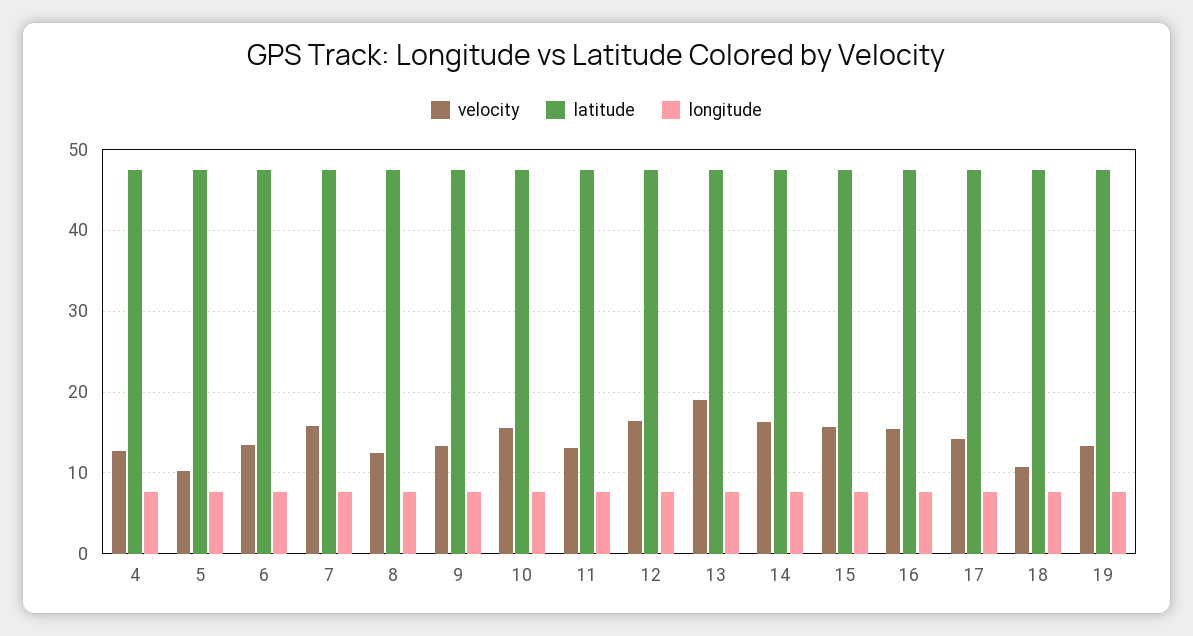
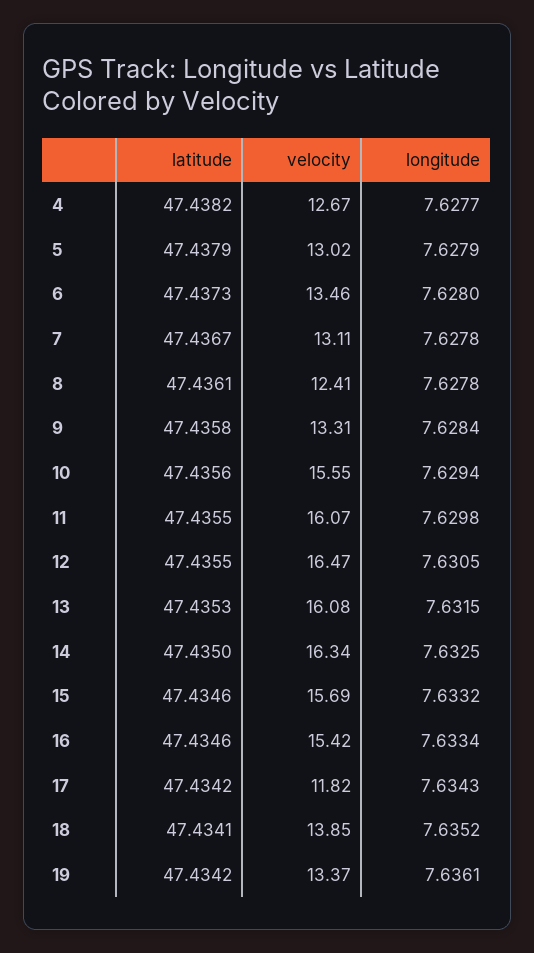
  {
    "velocity": {
      "4": 12.67,
-     "5": 10,
+     "5": 13.02,
      "6": 13.46,
-     "7": 16,
+     "7": 13.11,
      "8": 12.41,
      "9": 13.31,
      "10": 15.55,
-     "11": 13,
+     "11": 16.07,
      "12": 16.47,
-     "13": 19,
+     "13": 16.08,
      "14": 16.34,
      "15": 15.69,
      "16": 15.42,
-     "17": 14,
+     "17": 11.82,
-     "18": 11,
+     "18": 13.85,
      "19": 13.37
    },
    "latitude": {
      "4": 47.4382,
      "5": 47.4379,
      "6": 47.4373,
      "7": 47.4367,
      "8": 47.4361,
      "9": 47.4358,
      "10": 47.4356,
      "11": 47.4355,
      "12": 47.4355,
      "13": 47.4353,
      "14": 47.435,
      "15": 47.4346,
      "16": 47.4346,
      "17": 47.4342,
      "18": 47.4341,
      "19": 47.4342
    },
    "longitude": {
      "4": 7.6277,
      "5": 7.6279,
      "6": 7.628,
      "7": 7.6278,
      "8": 7.6278,
      "9": 7.6284,
      "10": 7.6294,
      "11": 7.6298,
      "12": 7.6305,
      "13": 7.6315,
      "14": 7.6325,
      "15": 7.6332,
      "16": 7.6334,
      "17": 7.6343,
      "18": 7.6352,
      "19": 7.6361
    }
  }

